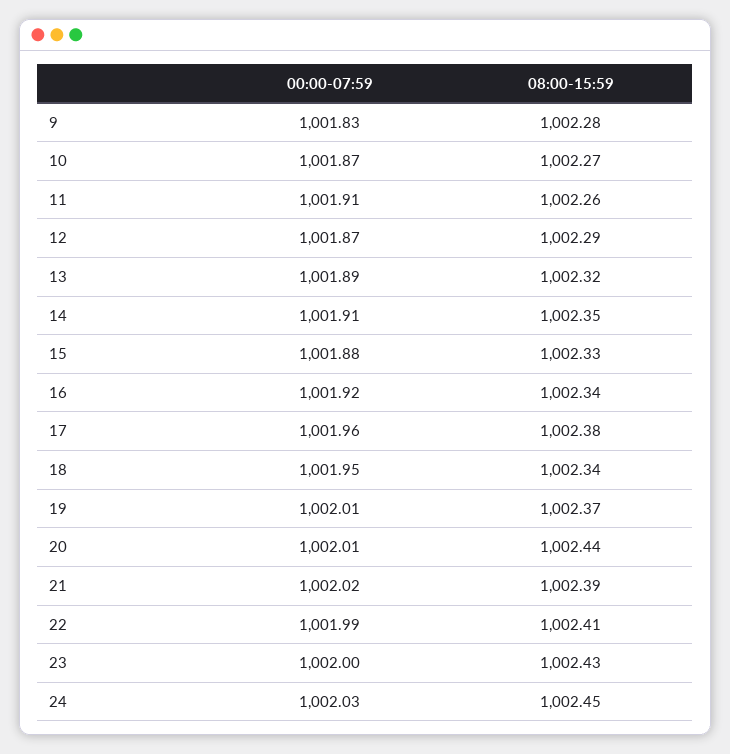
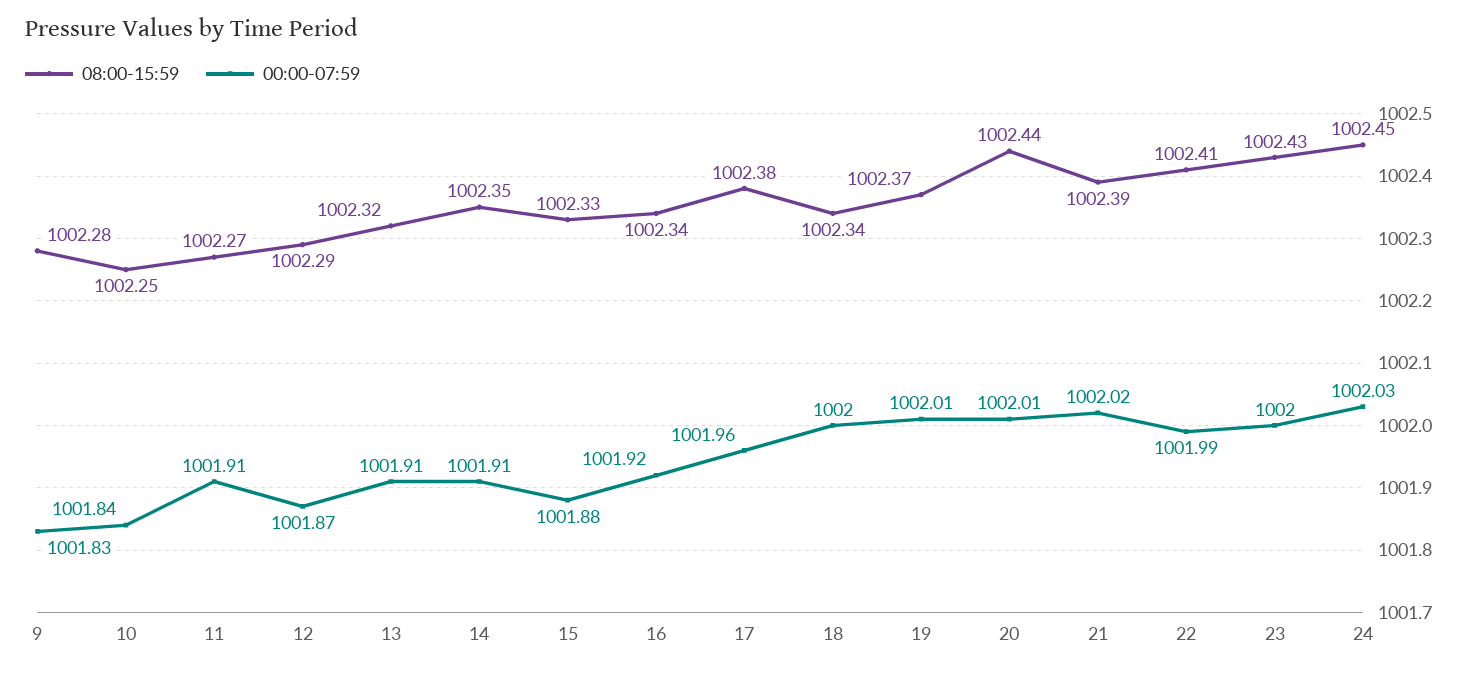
  {
    "00:00-07:59": {
      "9": 1001.83,
-     "10": 1001.87,
+     "10": 1001.84,
      "11": 1001.91,
      "12": 1001.87,
-     "13": 1001.89,
+     "13": 1001.91,
      "14": 1001.91,
      "15": 1001.88,
      "16": 1001.92,
      "17": 1001.96,
-     "18": 1001.95,
+     "18": 1002,
      "19": 1002.01,
      "20": 1002.01,
      "21": 1002.02,
      "22": 1001.99,
      "23": 1002,
      "24": 1002.03
    },
    "08:00-15:59": {
      "9": 1002.28,
-     "10": 1002.27,
+     "10": 1002.25,
-     "11": 1002.26,
+     "11": 1002.27,
      "12": 1002.29,
      "13": 1002.32,
      "14": 1002.35,
      "15": 1002.33,
      "16": 1002.34,
      "17": 1002.38,
      "18": 1002.34,
      "19": 1002.37,
      "20": 1002.44,
      "21": 1002.39,
      "22": 1002.41,
      "23": 1002.43,
      "24": 1002.45
    }
  }

